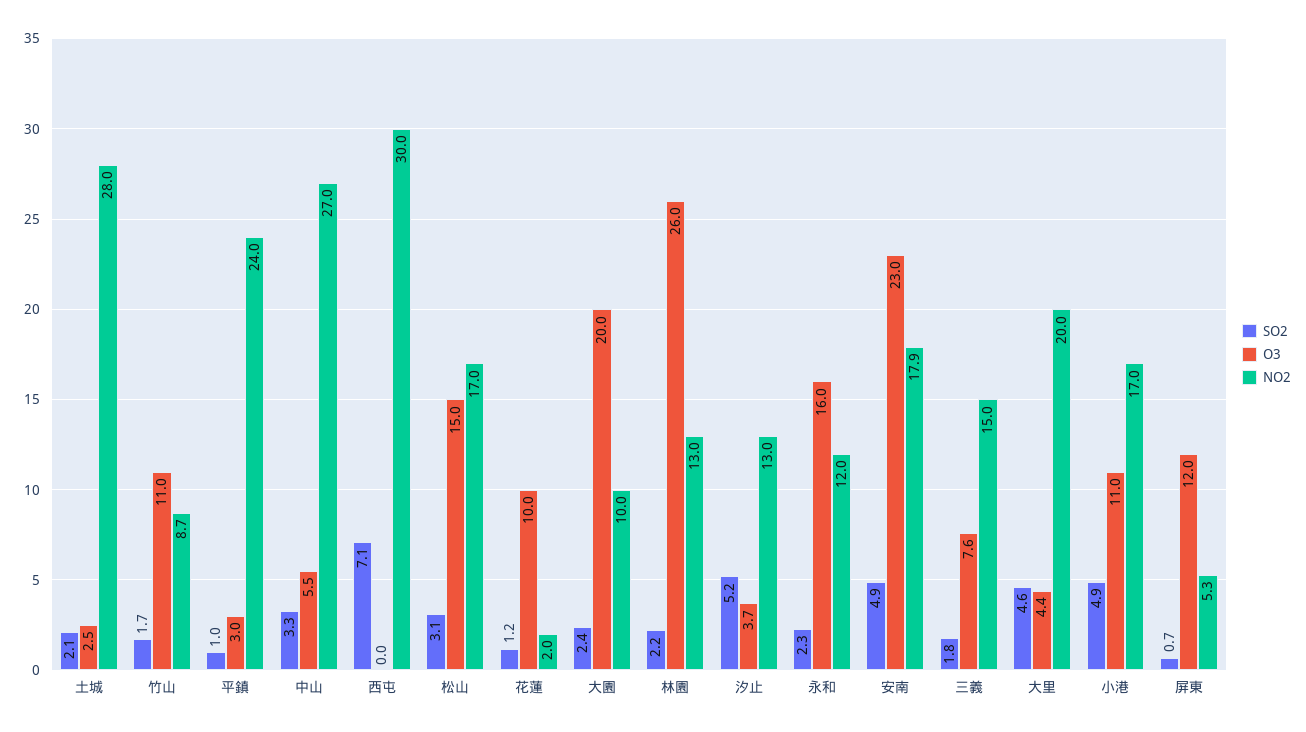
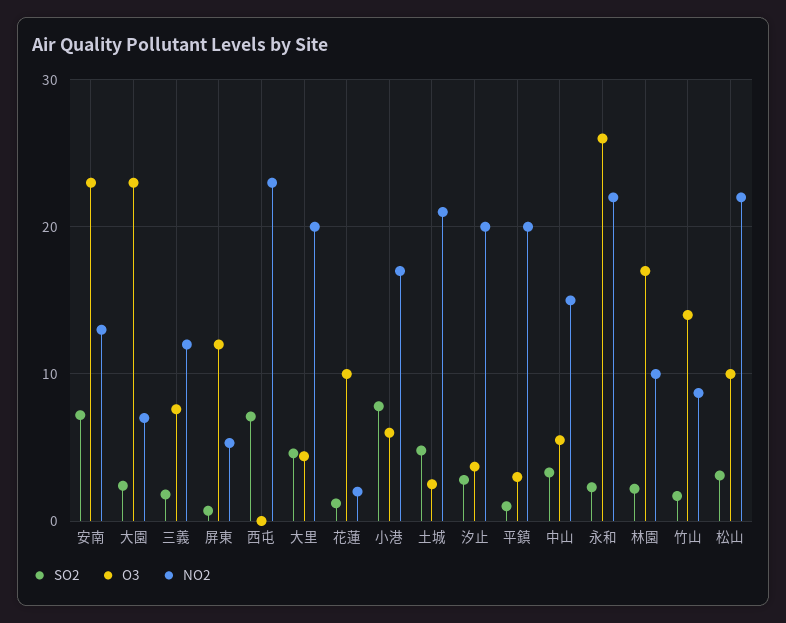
  {
    "SO2": {
-     "土城": 2.1,
+     "土城": 5,
      "竹山": 1.7,
      "平鎮": 1,
      "中山": 3.3,
      "西屯": 7.1,
      "松山": 3.1,
      "花蓮": 1.2,
      "大園": 2.4,
      "林園": 2.2,
-     "汐止": 5.2,
+     "汐止": 3,
      "永和": 2.3,
-     "安南": 4.9,
+     "安南": 7,
      "三義": 1.8,
      "大里": 4.6,
-     "小港": 4.9,
+     "小港": 8,
      "屏東": 0.7
    },
    "O3": {
      "土城": 2.5,
-     "竹山": 11,
+     "竹山": 14,
      "平鎮": 3,
      "中山": 5.5,
      "西屯": 0,
-     "松山": 15,
+     "松山": 10,
      "花蓮": 10,
-     "大園": 20,
+     "大園": 23,
-     "林園": 26,
+     "林園": 17,
      "汐止": 3.7,
-     "永和": 16,
+     "永和": 26,
      "安南": 23,
      "三義": 7.6,
      "大里": 4.4,
-     "小港": 11,
+     "小港": 6,
      "屏東": 12
    },
    "NO2": {
-     "土城": 28,
+     "土城": 21,
      "竹山": 8.7,
-     "平鎮": 24,
+     "平鎮": 20,
-     "中山": 27,
+     "中山": 15,
-     "西屯": 30,
+     "西屯": 23,
-     "松山": 17,
+     "松山": 22,
      "花蓮": 2,
-     "大園": 10,
+     "大園": 7,
-     "林園": 13,
+     "林園": 10,
-     "汐止": 13,
+     "汐止": 20,
-     "永和": 12,
+     "永和": 22,
-     "安南": 17.9,
+     "安南": 13,
-     "三義": 15,
+     "三義": 12,
      "大里": 20,
      "小港": 17,
      "屏東": 5.3
    }
  }

